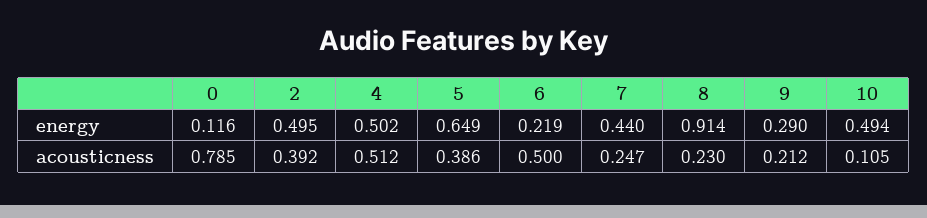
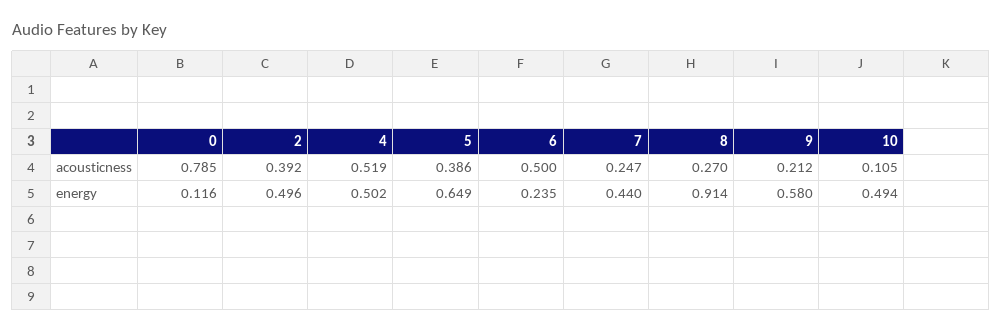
  {
    "0": {
      "energy": 0.116,
      "acousticness": 0.785
    },
    "2": {
-     "energy": 0.495,
+     "energy": 0.496,
      "acousticness": 0.392
    },
    "4": {
      "energy": 0.502,
-     "acousticness": 0.512
+     "acousticness": 0.519
    },
    "5": {
      "energy": 0.649,
      "acousticness": 0.386
    },
    "6": {
-     "energy": 0.219,
+     "energy": 0.235,
      "acousticness": 0.5
    },
    "7": {
      "energy": 0.44,
      "acousticness": 0.247
    },
    "8": {
      "energy": 0.914,
-     "acousticness": 0.23
+     "acousticness": 0.27
    },
    "9": {
-     "energy": 0.29,
+     "energy": 0.58,
      "acousticness": 0.212
    },
    "10": {
      "energy": 0.494,
      "acousticness": 0.105
    }
  }

